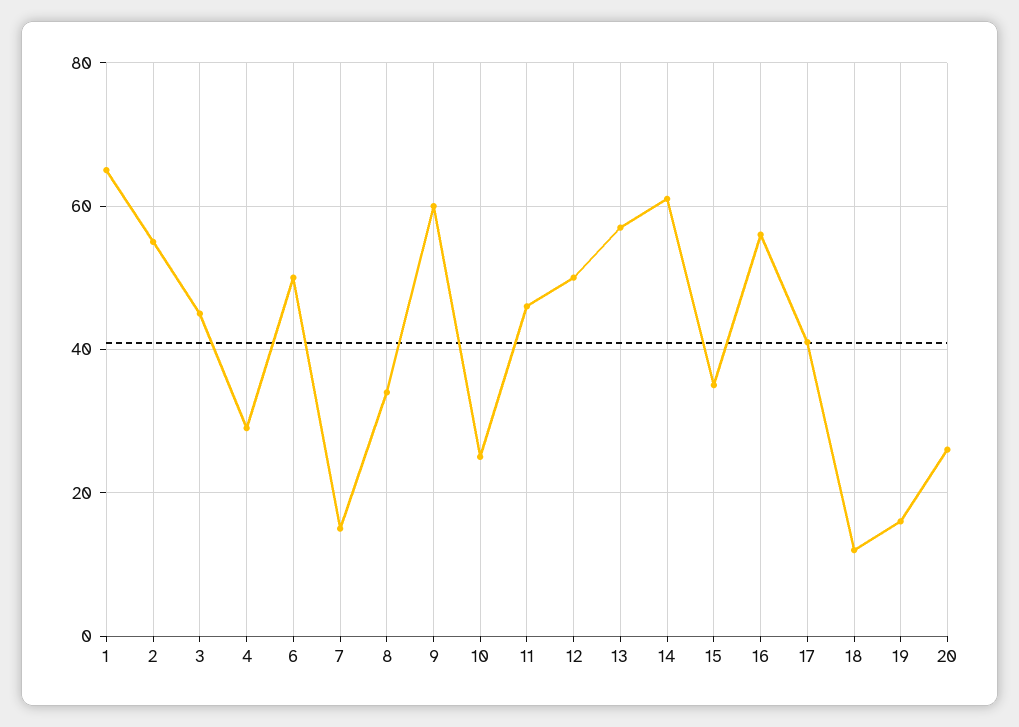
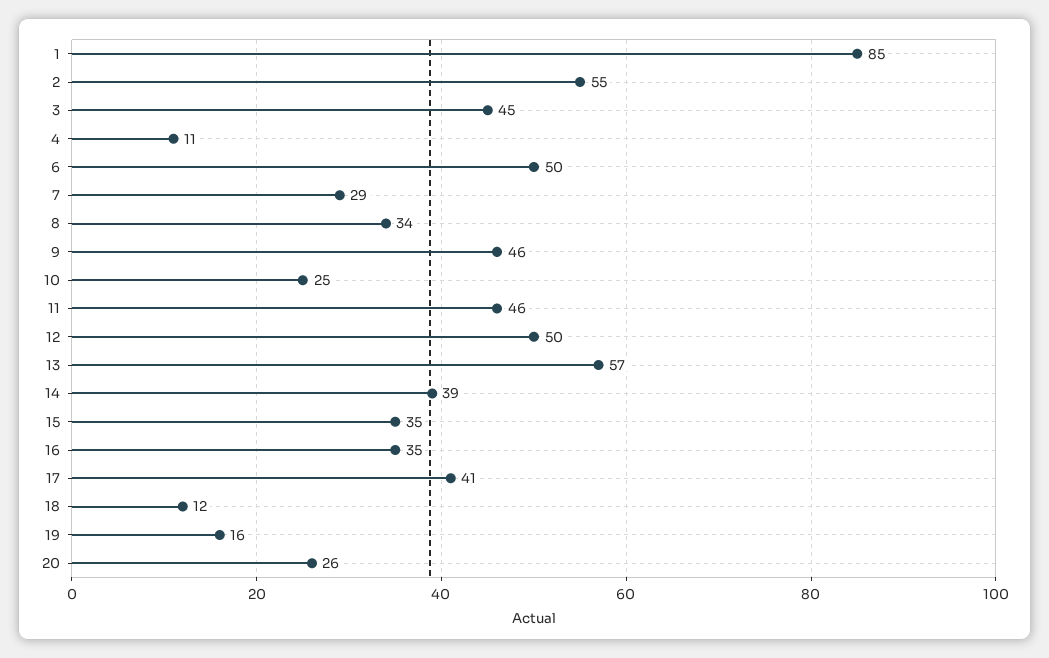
  {
-   "1": 65,
+   "1": 85,
    "2": 55,
    "3": 45,
-   "4": 30,
+   "4": 11,
    "6": 50,
-   "7": 15,
+   "7": 29,
    "8": 34,
-   "9": 60,
+   "9": 46,
    "10": 25,
    "11": 46,
    "12": 50,
    "13": 57,
-   "14": 60,
+   "14": 39,
    "15": 35,
-   "16": 55,
+   "16": 35,
    "17": 41,
    "18": 12,
    "19": 16,
    "20": 26
  }

